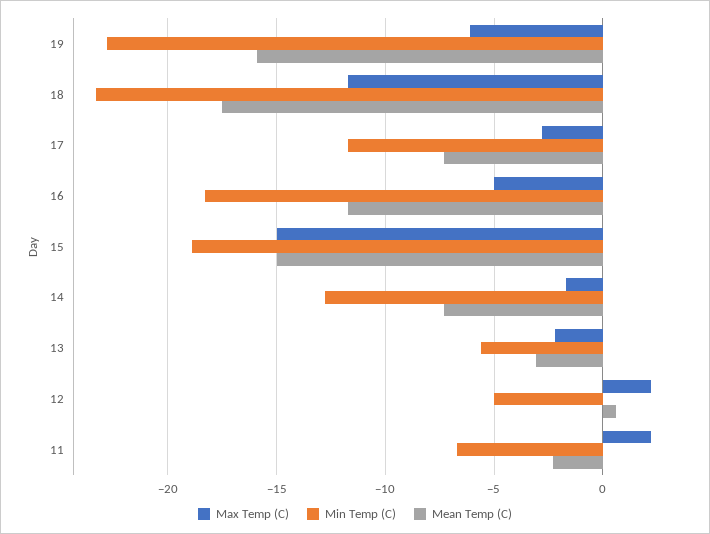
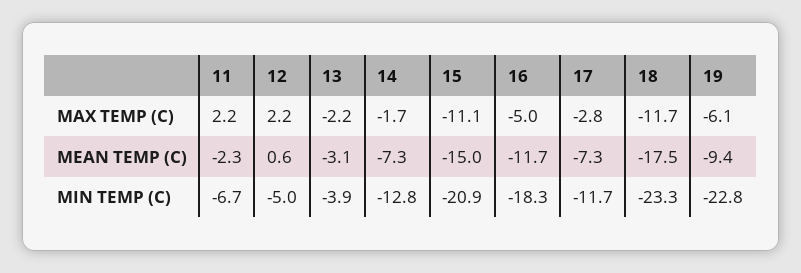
  {
    "Max Temp (C)": {
      "19": -6.1,
      "18": -11.7,
      "17": -2.8,
      "16": -5,
-     "15": -15,
+     "15": -11.1,
      "14": -1.7,
      "13": -2.2,
      "12": 2.2,
      "11": 2.2
    },
    "Min Temp (C)": {
      "19": -22.8,
      "18": -23.3,
      "17": -11.7,
      "16": -18.3,
-     "15": -19,
+     "15": -20.9,
      "14": -12.8,
-     "13": -5.5,
+     "13": -3.9,
      "12": -5,
      "11": -6.7
    },
    "Mean Temp (C)": {
-     "19": -16,
+     "19": -9.4,
      "18": -17.5,
      "17": -7.3,
      "16": -11.7,
      "15": -15,
      "14": -7.3,
      "13": -3.1,
      "12": 0.6,
      "11": -2.3
    }
  }

